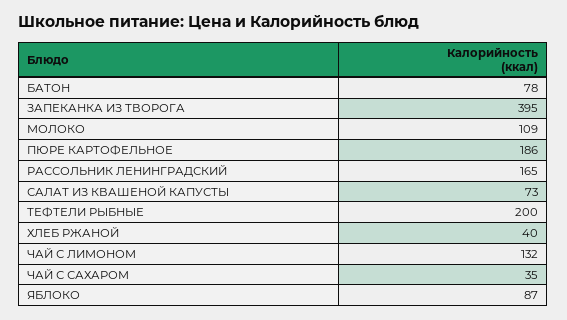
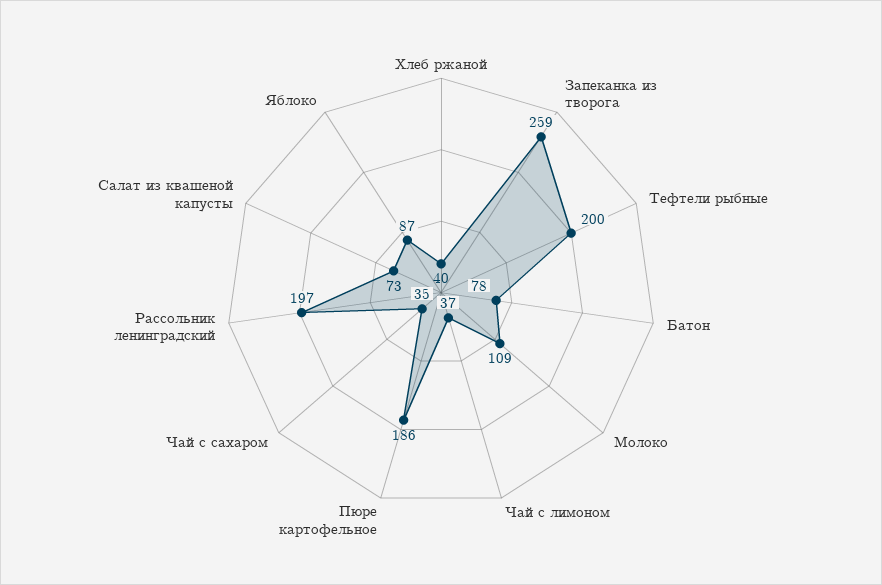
  {
    "БАТОН": 78,
-   "ЗАПЕКАНКА ИЗ ТВОРОГА": 395,
+   "ЗАПЕКАНКА ИЗ ТВОРОГА": 259,
    "МОЛОКО": 109,
    "ПЮРЕ КАРТОФЕЛЬНОЕ": 186,
-   "РАССОЛЬНИК ЛЕНИНГРАДСКИЙ": 165,
+   "РАССОЛЬНИК ЛЕНИНГРАДСКИЙ": 197,
    "САЛАТ ИЗ КВАШЕНОЙ КАПУСТЫ": 73,
    "ТЕФТЕЛИ РЫБНЫЕ": 200,
    "ХЛЕБ РЖАНОЙ": 40,
-   "ЧАЙ С ЛИМОНОМ": 132,
+   "ЧАЙ С ЛИМОНОМ": 37,
    "ЧАЙ С САХАРОМ": 35,
    "ЯБЛОКО": 87
  }

